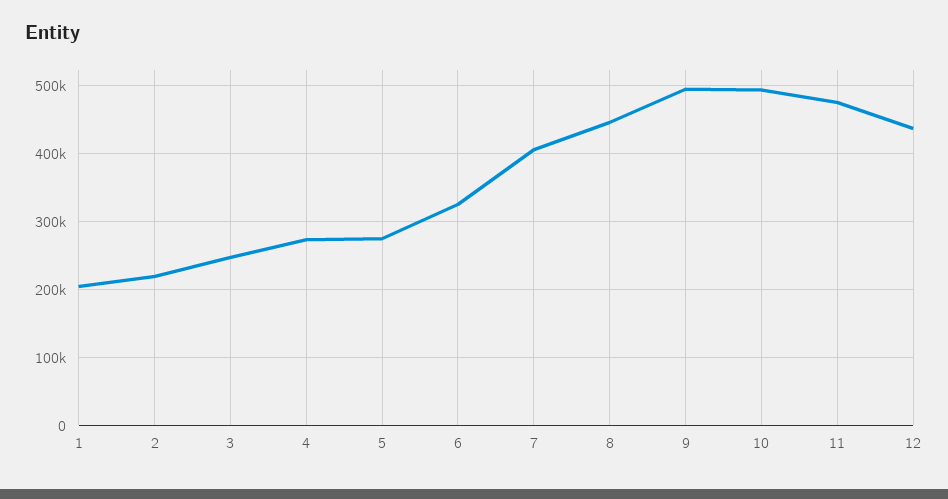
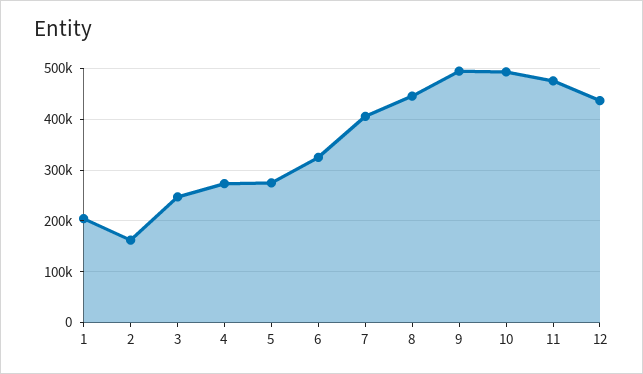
  {
    "1": 200000,
-   "2": 220000,
+   "2": 160000,
    "3": 250000,
    "4": 270000,
    "5": 270000,
    "6": 320000,
    "7": 410000,
    "8": 450000,
    "9": 490000,
    "10": 490000,
    "11": 480000,
    "12": 440000
  }

